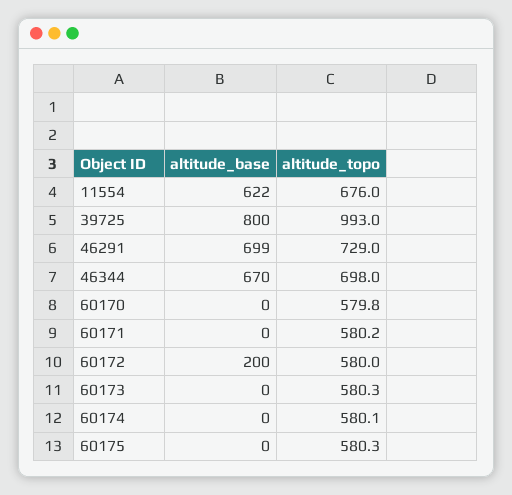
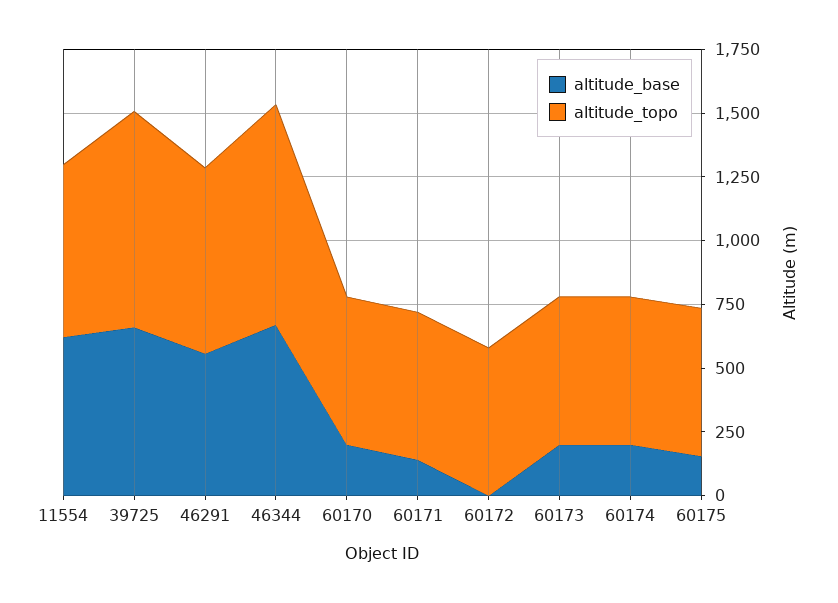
  {
    "altitude_base": {
      "11554": 622,
-     "39725": 800,
+     "39725": 650,
-     "46291": 699,
+     "46291": 550,
      "46344": 670,
-     "60170": 0,
+     "60170": 200,
-     "60171": 0,
+     "60171": 150,
-     "60172": 200,
+     "60172": 0,
-     "60173": 0,
+     "60173": 200,
-     "60174": 0,
+     "60174": 200,
-     "60175": 0
+     "60175": 150
    },
    "altitude_topo": {
      "11554": 676,
-     "39725": 993,
+     "39725": 850,
      "46291": 729,
-     "46344": 698,
+     "46344": 850,
      "60170": 579.8,
      "60171": 580.2,
      "60172": 580,
      "60173": 580.3,
      "60174": 580.1,
      "60175": 580.3
    }
  }

